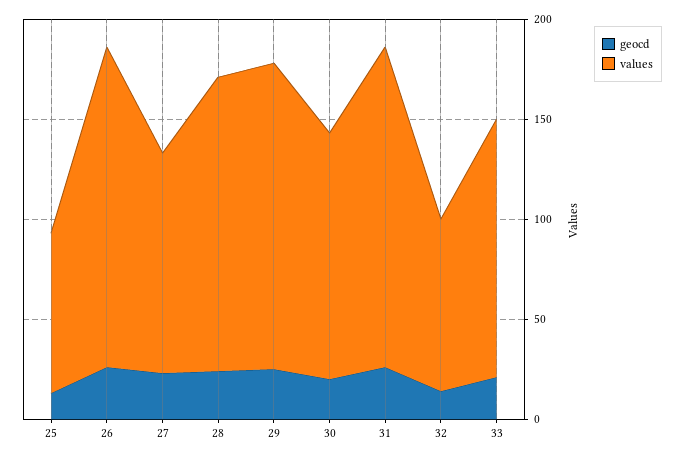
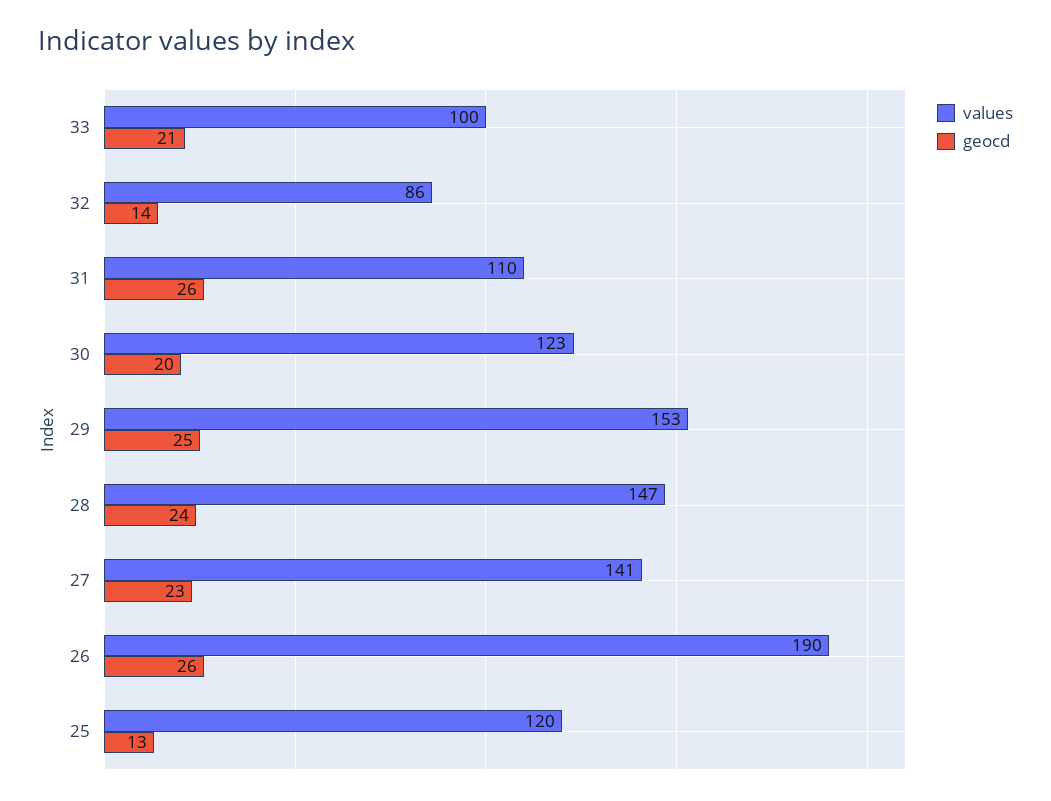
  {
    "geocd": {
      "25": 13,
      "26": 26,
      "27": 23,
      "28": 24,
      "29": 25,
      "30": 20,
      "31": 26,
      "32": 14,
      "33": 21
    },
    "values": {
-     "25": 80,
+     "25": 120,
-     "26": 160,
+     "26": 190,
-     "27": 110,
+     "27": 141,
      "28": 147,
      "29": 153,
      "30": 123,
-     "31": 160,
+     "31": 110,
      "32": 86,
-     "33": 130
+     "33": 100
    }
  }

